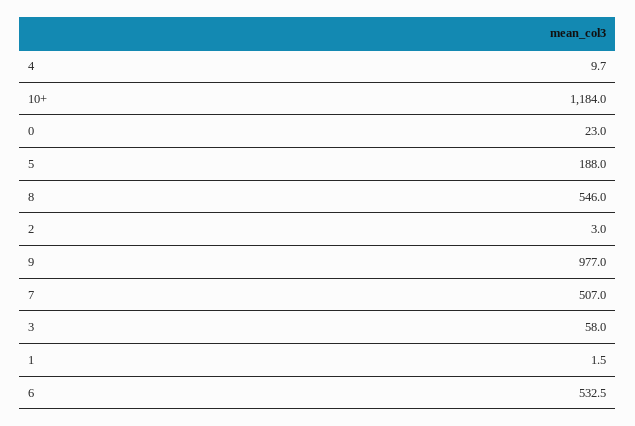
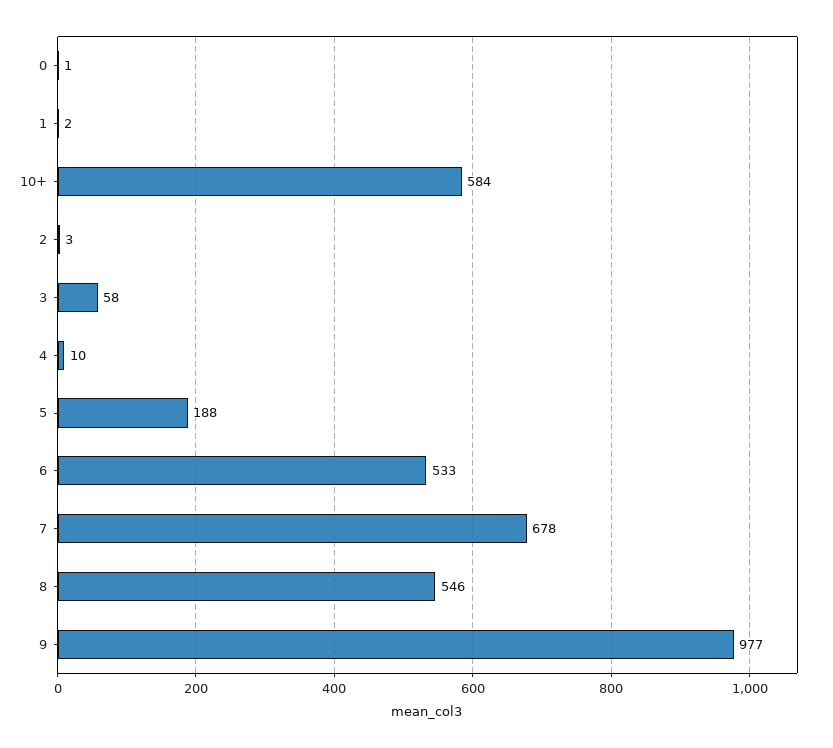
  {
    "4": 9.7,
-   "10+": 1184,
+   "10+": 584,
-   "0": 23,
+   "0": 1,
    "5": 188,
    "8": 546,
    "2": 3,
    "9": 977,
-   "7": 507,
+   "7": 678,
    "3": 58,
    "1": 1.5,
    "6": 532.5
  }

